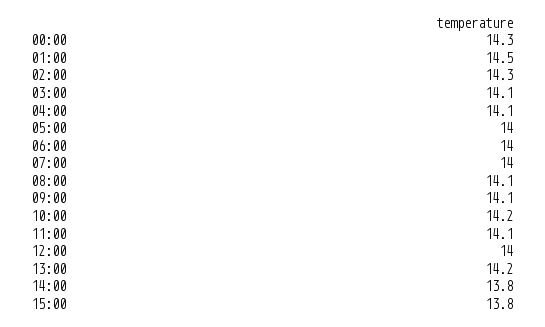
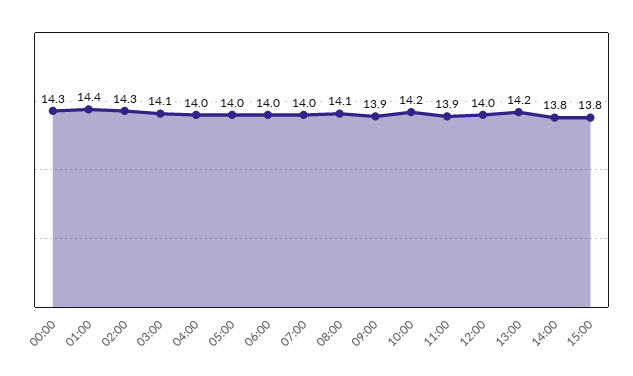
  {
    "00:00": 14.3,
-   "01:00": 14.5,
+   "01:00": 14.4,
    "02:00": 14.3,
    "03:00": 14.1,
-   "04:00": 14.1,
+   "04:00": 14,
    "05:00": 14,
    "06:00": 14,
    "07:00": 14,
    "08:00": 14.1,
-   "09:00": 14.1,
+   "09:00": 13.9,
    "10:00": 14.2,
-   "11:00": 14.1,
+   "11:00": 13.9,
    "12:00": 14,
    "13:00": 14.2,
    "14:00": 13.8,
    "15:00": 13.8
  }

